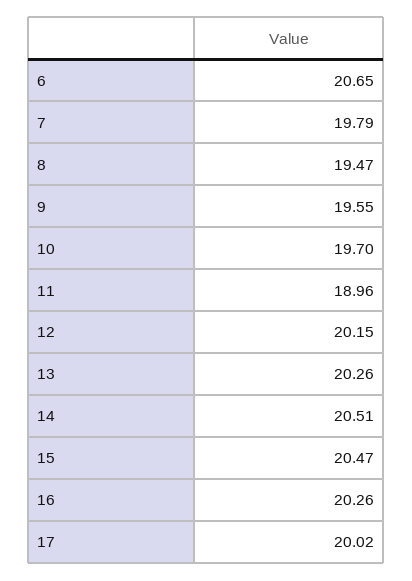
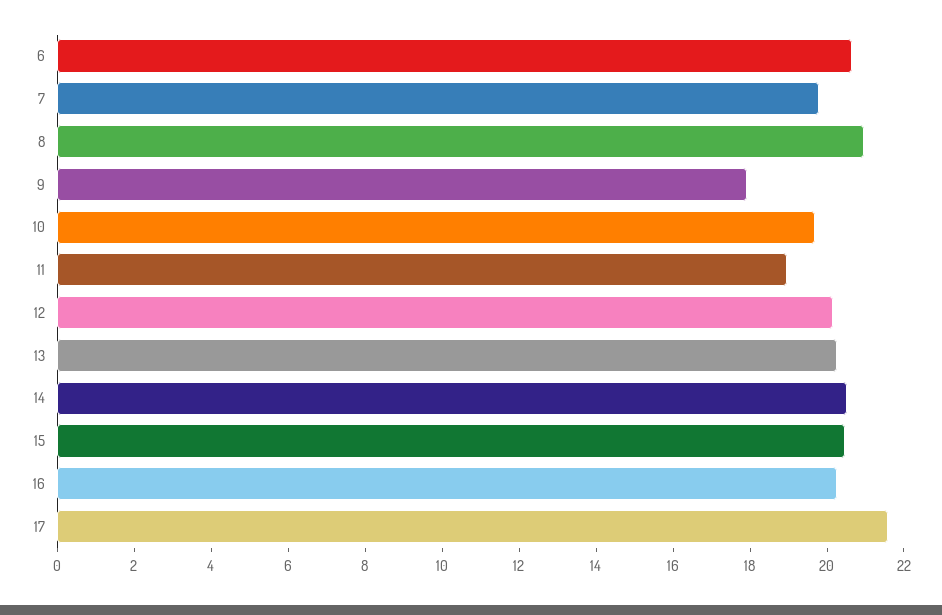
  {
    "6": 20.65,
    "7": 19.79,
-   "8": 19.47,
+   "8": 21,
-   "9": 19.55,
+   "9": 18,
    "10": 19.7,
    "11": 18.96,
    "12": 20.15,
    "13": 20.26,
    "14": 20.51,
    "15": 20.47,
    "16": 20.26,
-   "17": 20.02
+   "17": 21.5
  }

